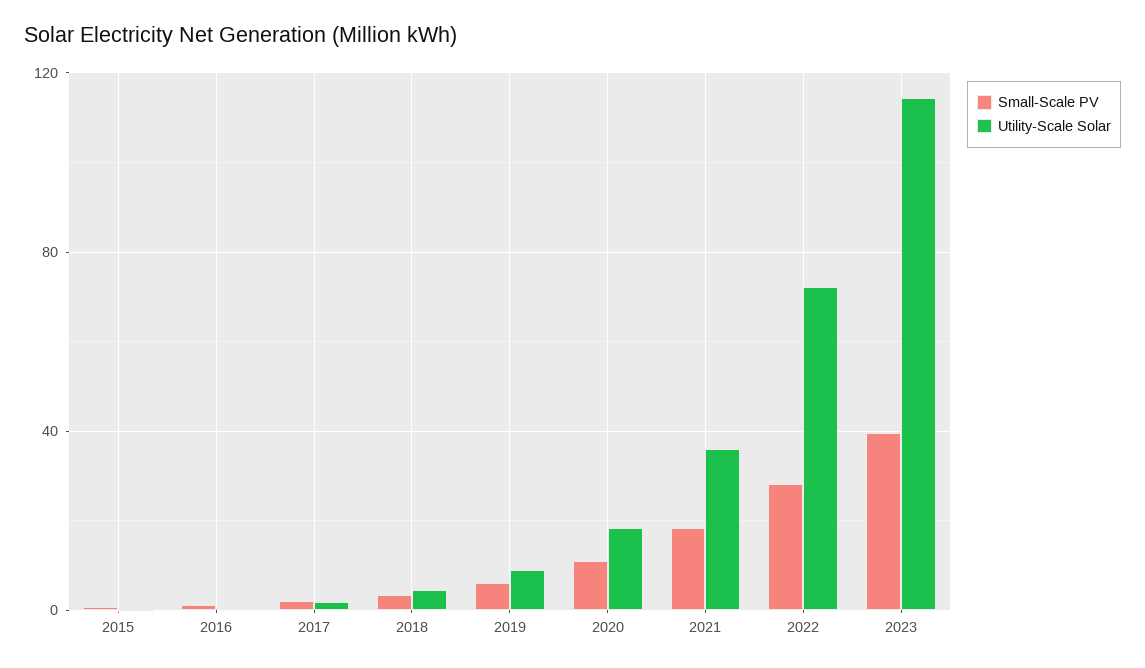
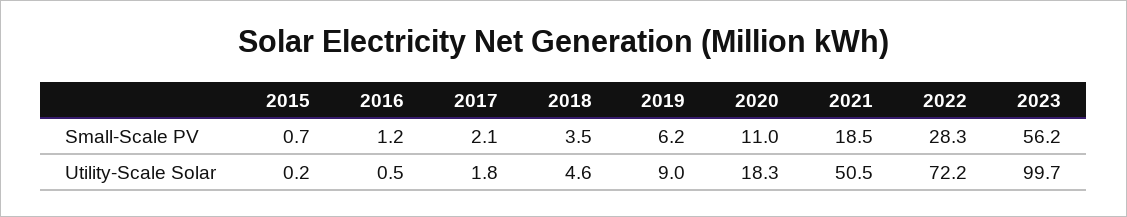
  {
    "Small-Scale PV": {
      "2015": 0.7,
      "2016": 1.2,
      "2017": 2.1,
      "2018": 3.5,
      "2019": 6.2,
      "2020": 11,
      "2021": 18.5,
      "2022": 28.3,
-     "2023": 40
+     "2023": 56.2
    },
    "Utility-Scale Solar": {
      "2015": 0.2,
      "2016": 0.5,
      "2017": 1.8,
      "2018": 4.6,
      "2019": 9,
      "2020": 18.3,
-     "2021": 35,
+     "2021": 50.5,
      "2022": 72.2,
-     "2023": 115
+     "2023": 99.7
    }
  }

